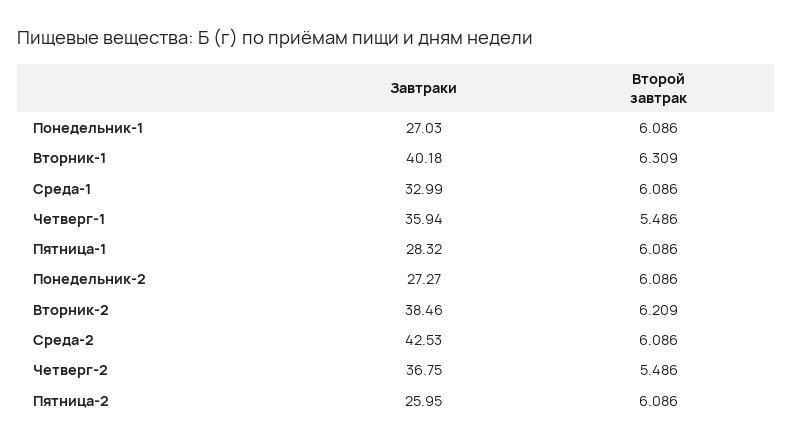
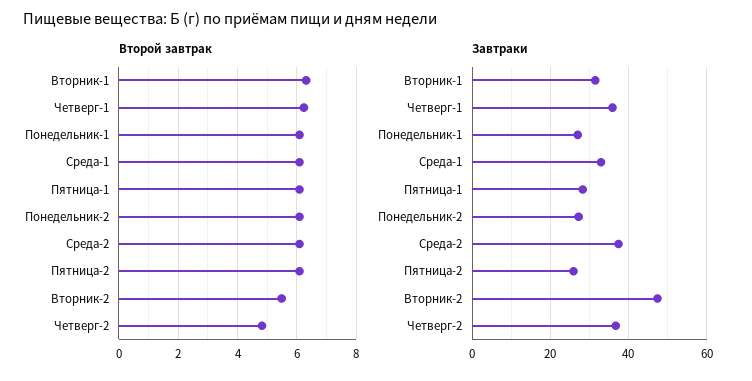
  {
    "Завтраки": {
      "Понедельник-1": 27.03,
-     "Вторник-1": 40.18,
+     "Вторник-1": 32,
      "Среда-1": 32.99,
      "Четверг-1": 35.94,
      "Пятница-1": 28.32,
      "Понедельник-2": 27.27,
-     "Вторник-2": 38.46,
+     "Вторник-2": 48,
-     "Среда-2": 42.53,
+     "Среда-2": 38,
      "Четверг-2": 36.75,
      "Пятница-2": 25.95
    },
    "Второй завтрак": {
      "Понедельник-1": 6.086,
      "Вторник-1": 6.309,
      "Среда-1": 6.086,
-     "Четверг-1": 5.486,
+     "Четверг-1": 6.25,
      "Пятница-1": 6.086,
      "Понедельник-2": 6.086,
-     "Вторник-2": 6.209,
+     "Вторник-2": 5.5,
      "Среда-2": 6.086,
-     "Четверг-2": 5.486,
+     "Четверг-2": 4.75,
      "Пятница-2": 6.086
    }
  }

